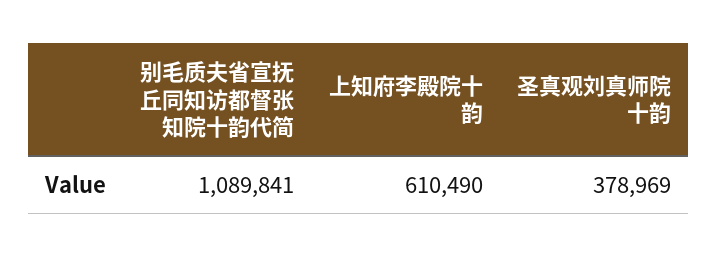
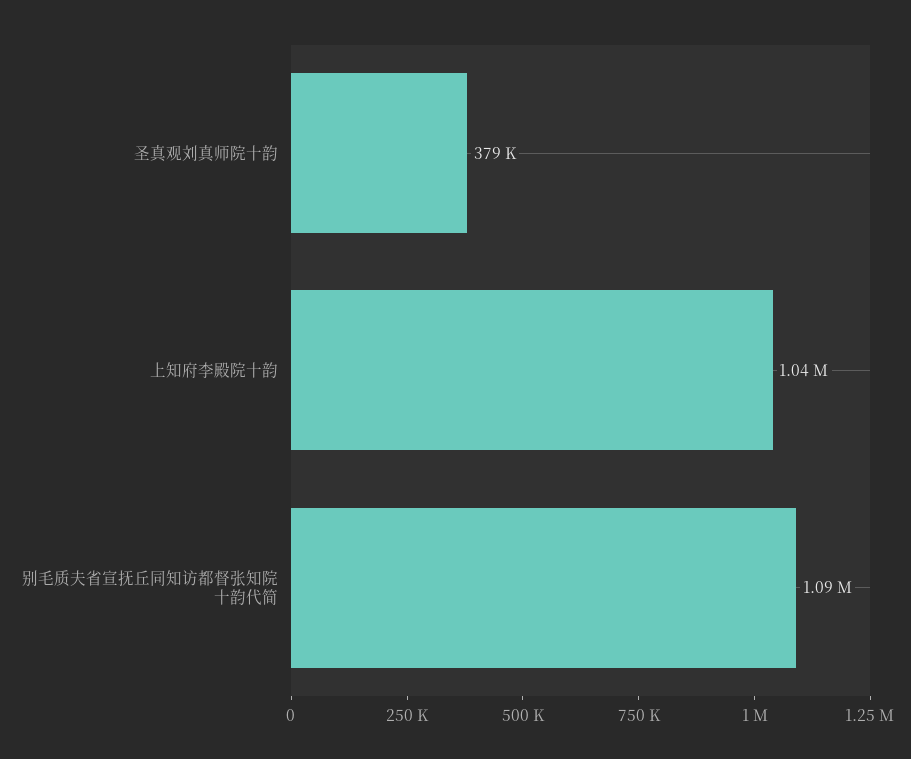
  {
    "别毛质夫省宣抚丘同知访都督张知院十韵代简": 1089841,
-   "上知府李殿院十韵": 610490,
+   "上知府李殿院十韵": 1040000,
    "圣真观刘真师院十韵": 378969
  }

